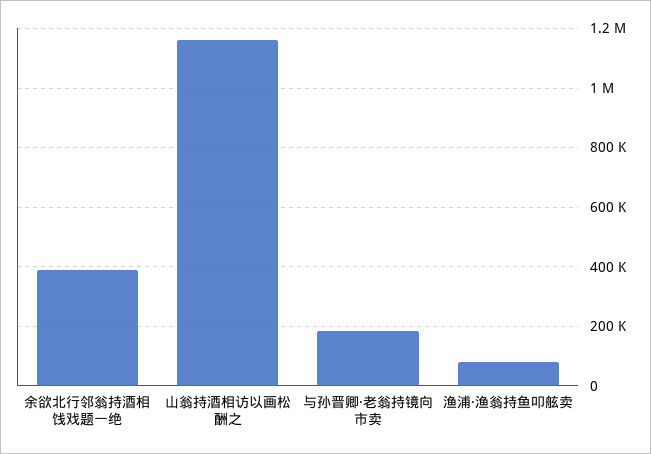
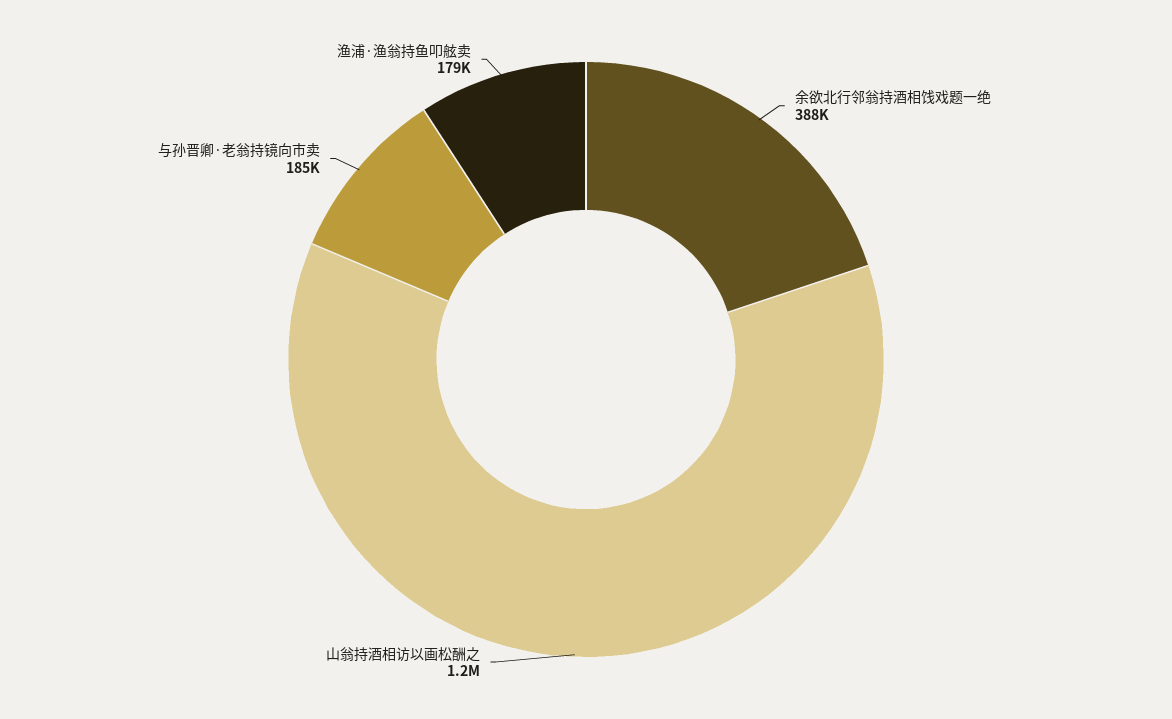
  {
    "余欲北行邻翁持酒相饯戏题一绝": 388000,
    "山翁持酒相访以画松酬之": 1200000,
    "与孙晋卿·老翁持镜向市卖": 185000,
-   "渔浦·渔翁持鱼叩舷卖": 75000
+   "渔浦·渔翁持鱼叩舷卖": 179000
  }

